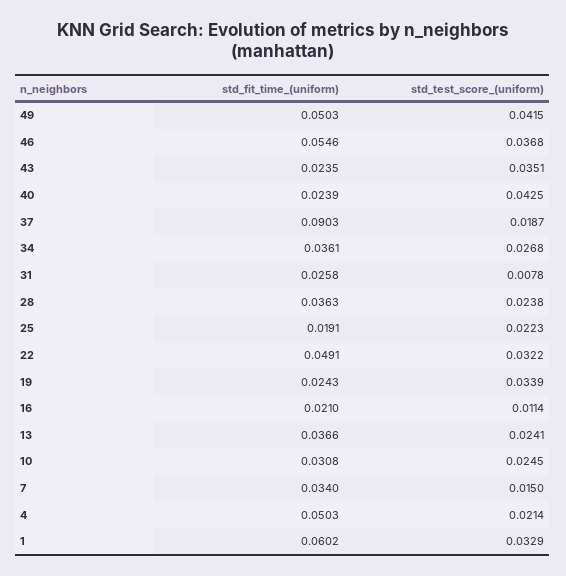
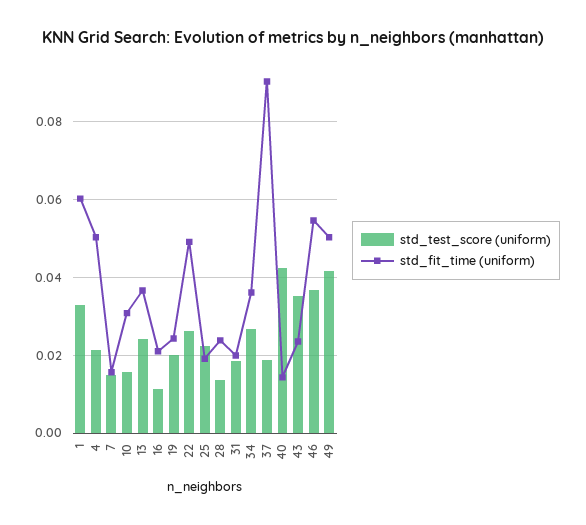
  {
    "std_fit_time_(uniform)": {
      "49": 0.0503,
      "46": 0.0546,
      "43": 0.0235,
-     "40": 0.0239,
+     "40": 0.014,
      "37": 0.0903,
      "34": 0.0361,
-     "31": 0.0258,
+     "31": 0.02,
-     "28": 0.0363,
+     "28": 0.024,
      "25": 0.0191,
      "22": 0.0491,
      "19": 0.0243,
      "16": 0.021,
      "13": 0.0366,
      "10": 0.0308,
-     "7": 0.034,
+     "7": 0.016,
      "4": 0.0503,
      "1": 0.0602
    },
    "std_test_score_(uniform)": {
      "49": 0.0415,
      "46": 0.0368,
      "43": 0.0351,
      "40": 0.0425,
      "37": 0.0187,
      "34": 0.0268,
-     "31": 0.0078,
+     "31": 0.018,
-     "28": 0.0238,
+     "28": 0.014,
      "25": 0.0223,
-     "22": 0.0322,
+     "22": 0.026,
-     "19": 0.0339,
+     "19": 0.02,
      "16": 0.0114,
      "13": 0.0241,
-     "10": 0.0245,
+     "10": 0.016,
      "7": 0.015,
      "4": 0.0214,
      "1": 0.0329
    }
  }

